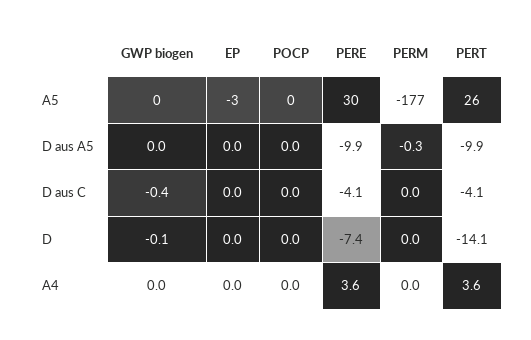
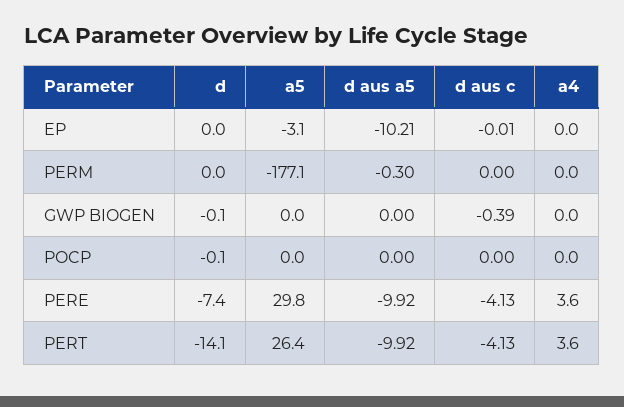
  {
    "GWP biogen": {
      "A5": 0,
      "D aus A5": 0,
      "D aus C": -0.39,
      "D": -0.1,
      "A4": 0
    },
    "EP": {
      "A5": -3.1,
-     "D aus A5": 0,
+     "D aus A5": -10.21,
      "D aus C": -0.01,
      "D": 0,
      "A4": 0
    },
    "POCP": {
      "A5": 0,
      "D aus A5": 0,
      "D aus C": 0,
-     "D": 0,
+     "D": -0.1,
      "A4": 0
    },
    "PERE": {
      "A5": 29.8,
      "D aus A5": -9.92,
      "D aus C": -4.13,
      "D": -7.4,
      "A4": 3.6
    },
    "PERM": {
      "A5": -177.1,
      "D aus A5": -0.3,
      "D aus C": 0,
      "D": 0,
      "A4": 0
    },
    "PERT": {
      "A5": 26.4,
      "D aus A5": -9.92,
      "D aus C": -4.13,
      "D": -14.1,
      "A4": 3.6
    }
  }

